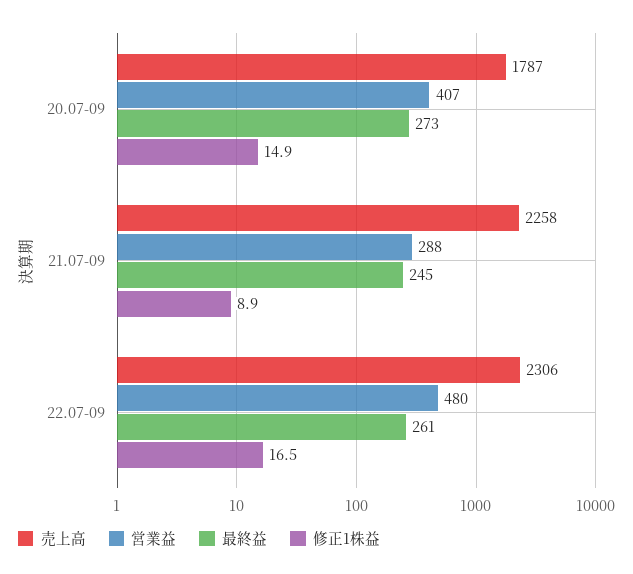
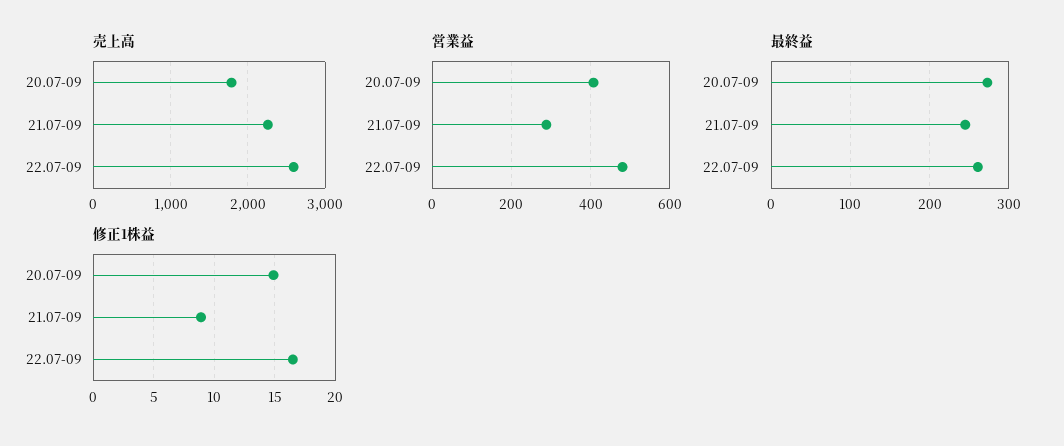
  {
    "売上高": {
      "20.07-09": 1787,
      "21.07-09": 2258,
-     "22.07-09": 2306
+     "22.07-09": 2600
    },
    "営業益": {
      "20.07-09": 407,
      "21.07-09": 288,
      "22.07-09": 480
    },
    "最終益": {
      "20.07-09": 273,
      "21.07-09": 245,
      "22.07-09": 261
    },
    "修正1株益": {
      "20.07-09": 14.9,
      "21.07-09": 8.9,
      "22.07-09": 16.5
    }
  }

